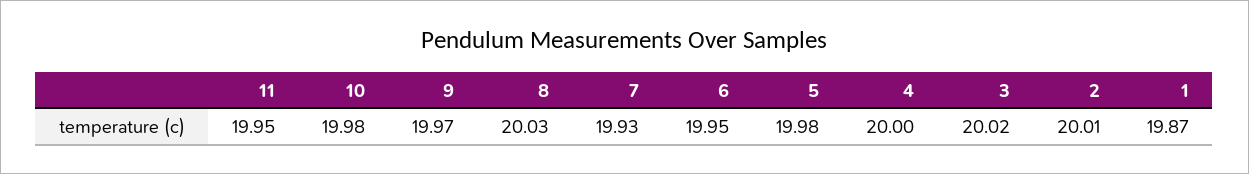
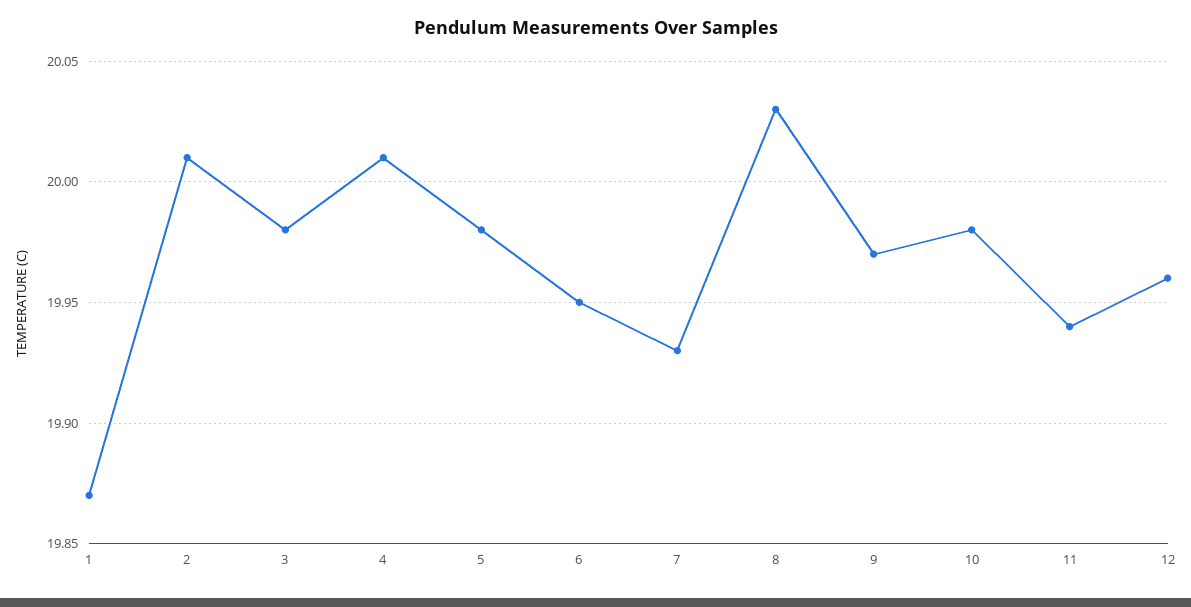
  {
-   "11": 19.95,
+   "11": 19.94,
    "10": 19.98,
    "9": 19.97,
    "8": 20.03,
    "7": 19.93,
    "6": 19.95,
    "5": 19.98,
-   "4": 20,
+   "4": 20.01,
-   "3": 20.02,
+   "3": 19.98,
    "2": 20.01,
-   "1": 19.87
+   "1": 19.87,
+   "12": 19.96
  }

